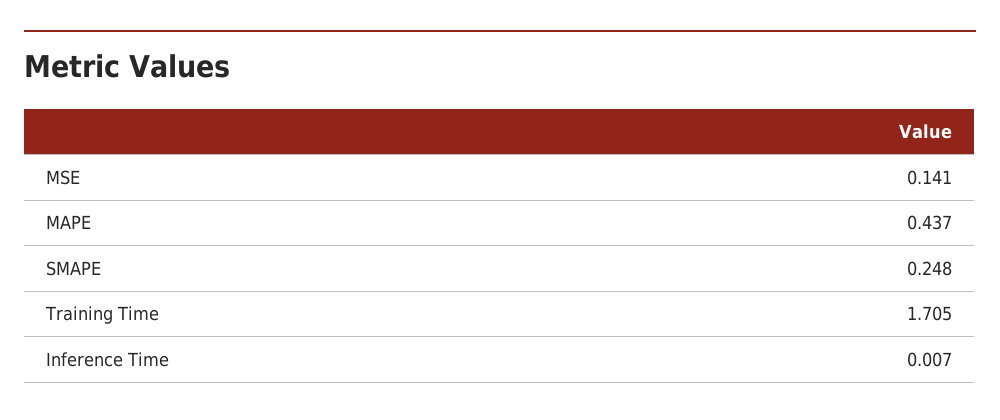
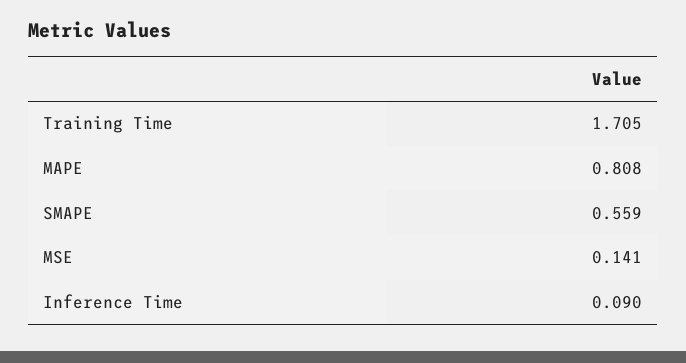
  {
    "MSE": 0.141,
-   "MAPE": 0.437,
+   "MAPE": 0.808,
-   "SMAPE": 0.248,
+   "SMAPE": 0.559,
    "Training Time": 1.705,
-   "Inference Time": 0.007
+   "Inference Time": 0.09
  }

